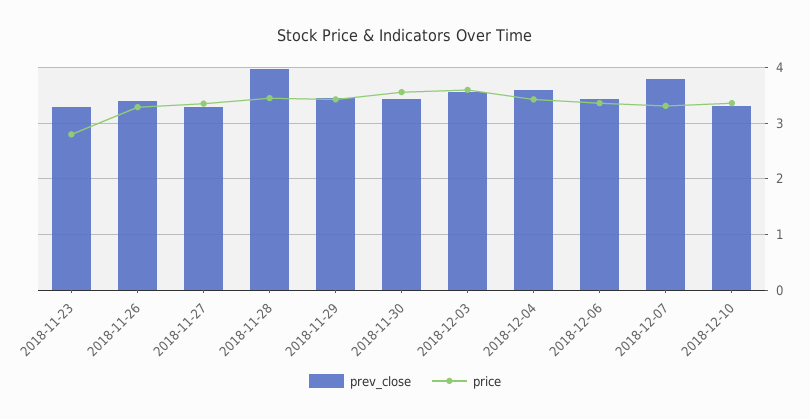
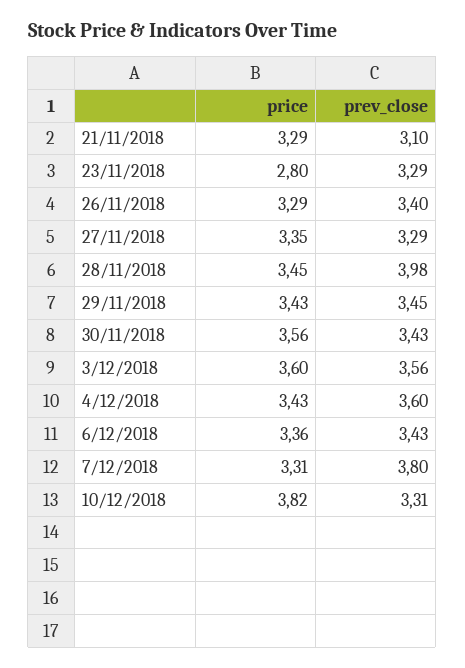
  {
    "prev_close": {
      "2018-11-23": 3.29,
      "2018-11-26": 3.4,
      "2018-11-27": 3.29,
      "2018-11-28": 3.98,
      "2018-11-29": 3.45,
      "2018-11-30": 3.43,
      "2018-12-03": 3.56,
      "2018-12-04": 3.6,
      "2018-12-06": 3.43,
      "2018-12-07": 3.8,
-     "2018-12-10": 3.31
+     "2018-12-10": 3.31,
+     "21/11/2018": 3.1
    },
    "price": {
      "2018-11-23": 2.8,
      "2018-11-26": 3.29,
      "2018-11-27": 3.35,
      "2018-11-28": 3.45,
      "2018-11-29": 3.43,
      "2018-11-30": 3.56,
      "2018-12-03": 3.6,
      "2018-12-04": 3.43,
      "2018-12-06": 3.36,
      "2018-12-07": 3.31,
-     "2018-12-10": 3.4
+     "2018-12-10": 3.82,
+     "21/11/2018": 3.29
    }
  }

